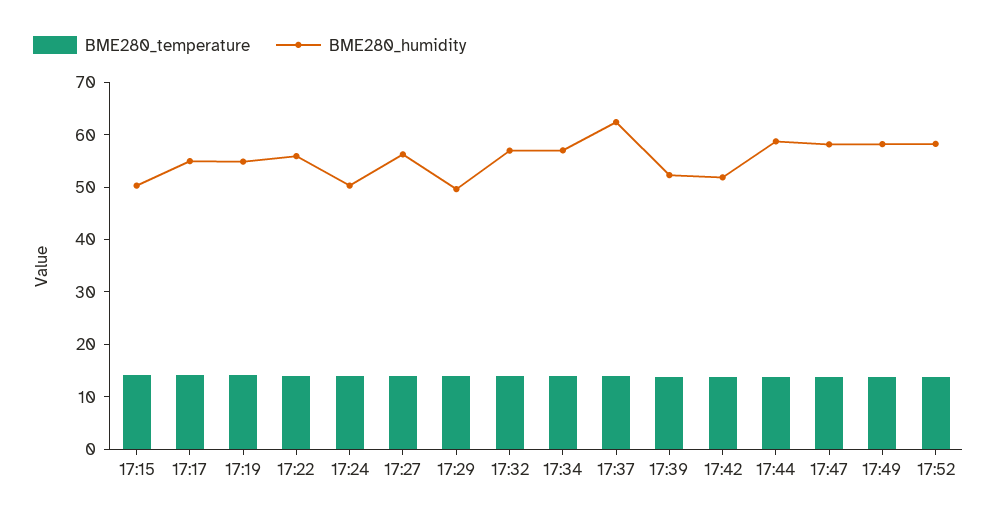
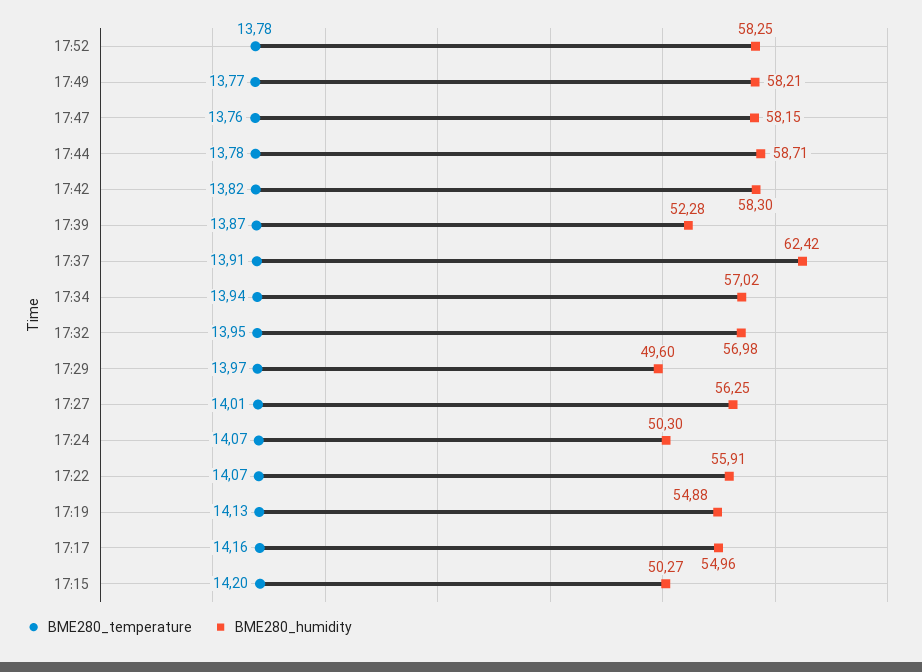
  {
    "BME280_temperature": {
      "17:15": 14.2,
      "17:17": 14.16,
      "17:19": 14.13,
      "17:22": 14.07,
      "17:24": 14.07,
      "17:27": 14.01,
      "17:29": 13.97,
      "17:32": 13.95,
      "17:34": 13.94,
      "17:37": 13.91,
      "17:39": 13.87,
      "17:42": 13.82,
      "17:44": 13.78,
      "17:47": 13.76,
      "17:49": 13.77,
      "17:52": 13.78
    },
    "BME280_humidity": {
      "17:15": 50.27,
      "17:17": 54.96,
      "17:19": 54.88,
      "17:22": 55.91,
      "17:24": 50.3,
      "17:27": 56.25,
      "17:29": 49.6,
      "17:32": 56.98,
      "17:34": 57.02,
      "17:37": 62.42,
      "17:39": 52.28,
-     "17:42": 52,
+     "17:42": 58.3,
      "17:44": 58.71,
      "17:47": 58.15,
      "17:49": 58.21,
      "17:52": 58.25
    }
  }

